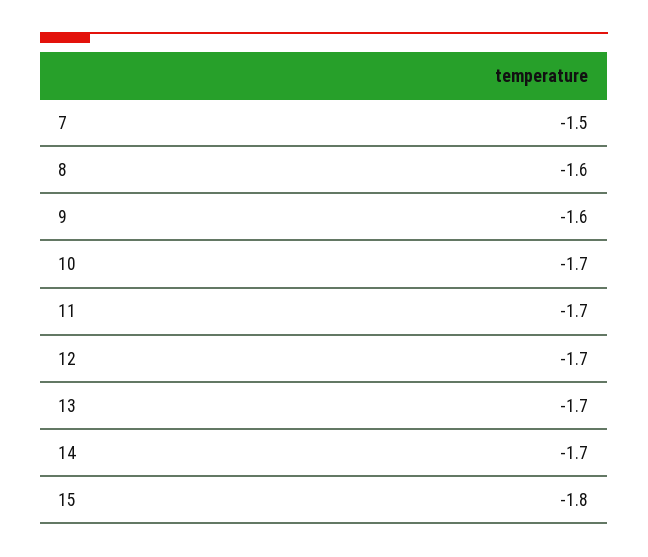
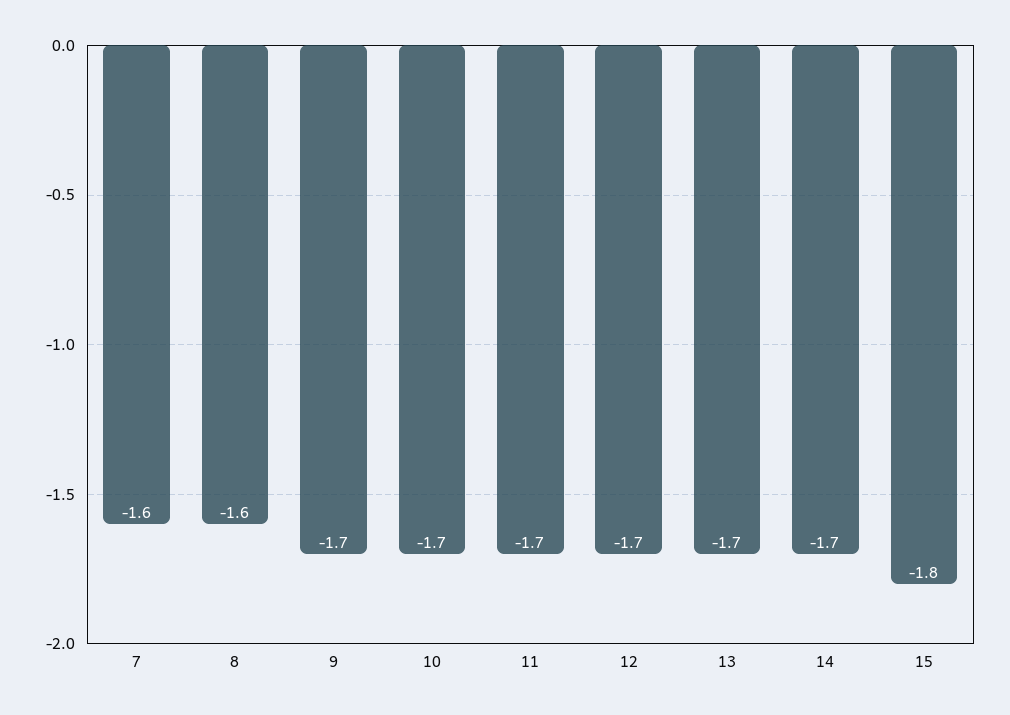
  {
-   "7": -1.5,
+   "7": -1.6,
    "8": -1.6,
-   "9": -1.6,
+   "9": -1.7,
    "10": -1.7,
    "11": -1.7,
    "12": -1.7,
    "13": -1.7,
    "14": -1.7,
    "15": -1.8
  }

